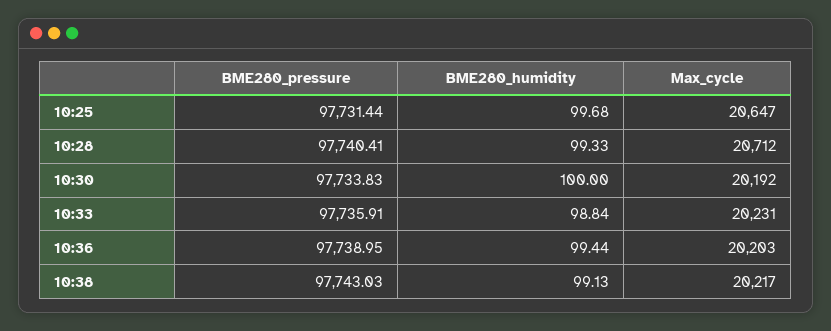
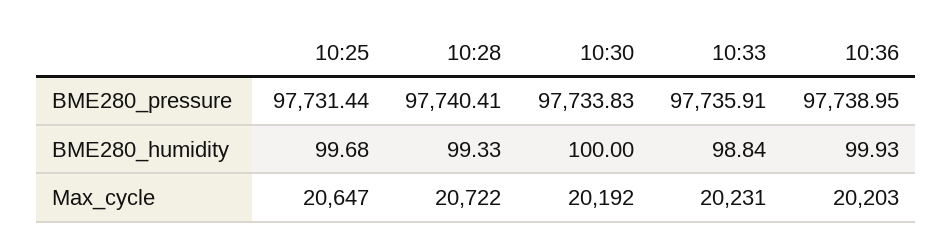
  {
    "BME280_pressure": {
      "10:25": 97731.44,
      "10:28": 97740.41,
      "10:30": 97733.83,
      "10:33": 97735.91,
-     "10:36": 97738.95,
+     "10:36": 97738.95
-     "10:38": 97743.03
    },
    "BME280_humidity": {
      "10:25": 99.68,
      "10:28": 99.33,
      "10:30": 100,
      "10:33": 98.84,
-     "10:36": 99.44,
+     "10:36": 99.93
-     "10:38": 99.13
    },
    "Max_cycle": {
      "10:25": 20647,
-     "10:28": 20712,
+     "10:28": 20722,
      "10:30": 20192,
      "10:33": 20231,
-     "10:36": 20203,
+     "10:36": 20203
-     "10:38": 20217
    }
  }

